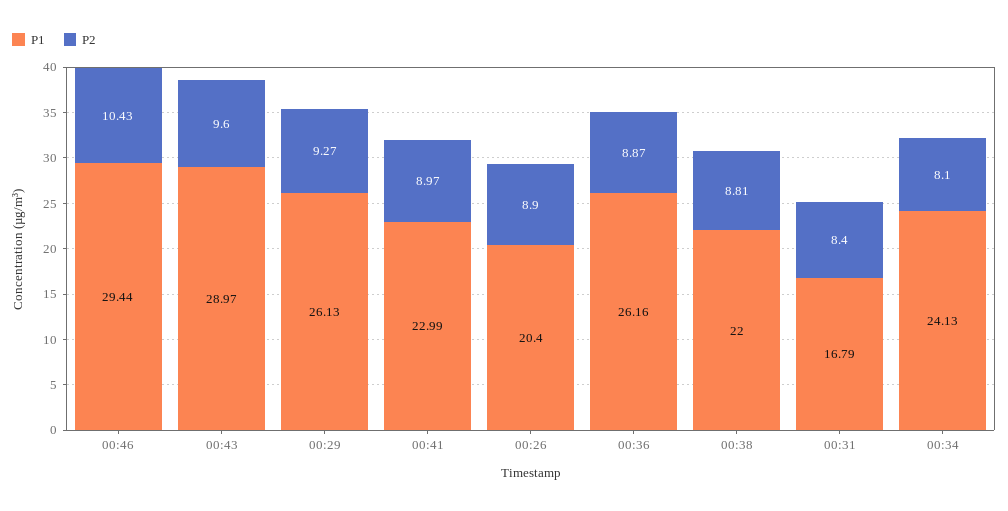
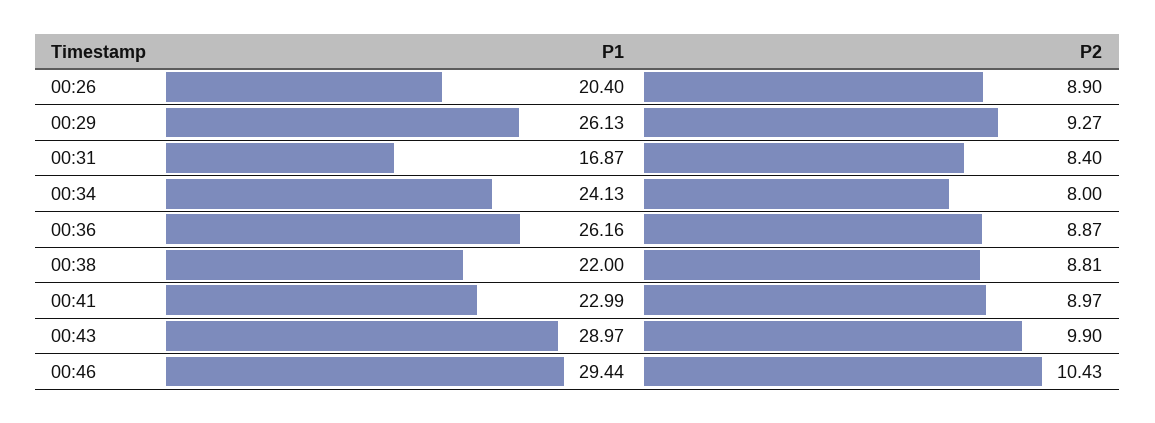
  {
    "P1": {
      "00:46": 29.44,
      "00:43": 28.97,
      "00:29": 26.13,
      "00:41": 22.99,
      "00:26": 20.4,
      "00:36": 26.16,
      "00:38": 22,
-     "00:31": 16.79,
+     "00:31": 16.87,
      "00:34": 24.13
    },
    "P2": {
      "00:46": 10.43,
-     "00:43": 9.6,
+     "00:43": 9.9,
      "00:29": 9.27,
      "00:41": 8.97,
      "00:26": 8.9,
      "00:36": 8.87,
      "00:38": 8.81,
      "00:31": 8.4,
-     "00:34": 8.1
+     "00:34": 8
    }
  }

